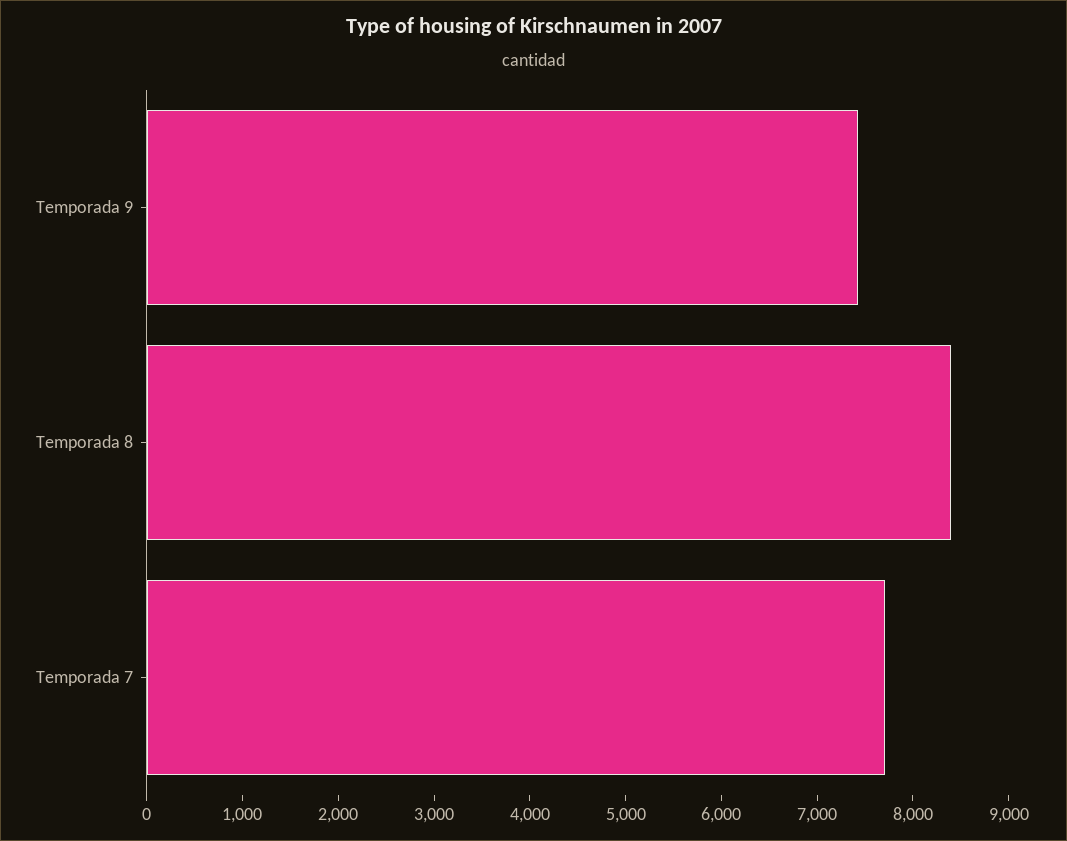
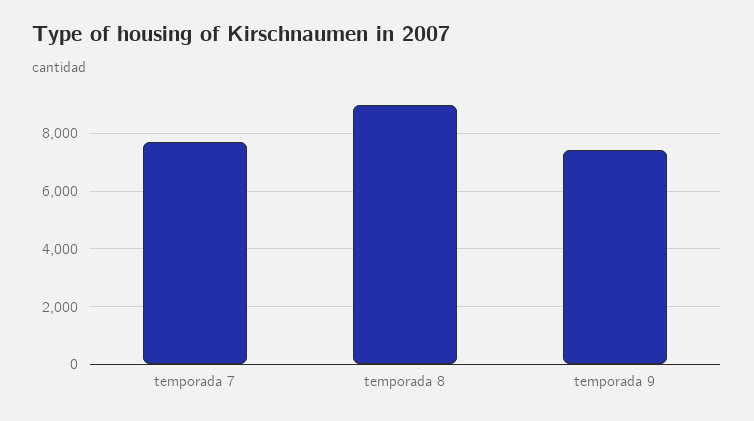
  {
    "Temporada 9": 7400,
-   "Temporada 8": 8400,
+   "Temporada 8": 9000,
    "Temporada 7": 7800
  }

